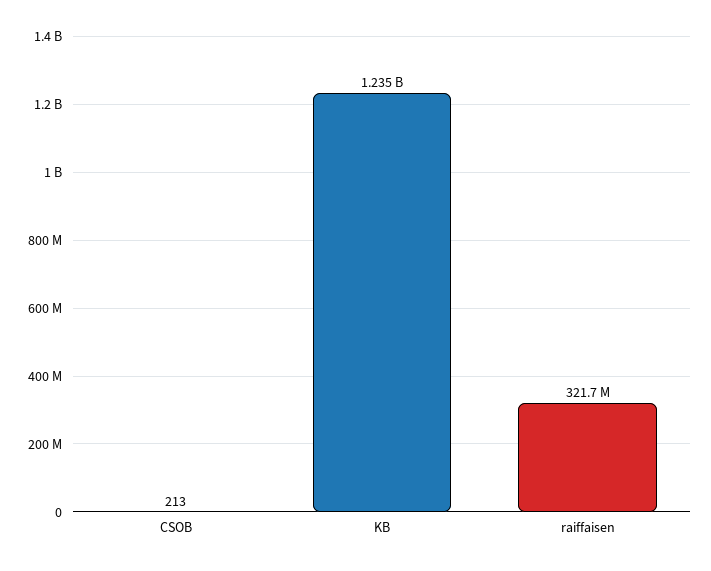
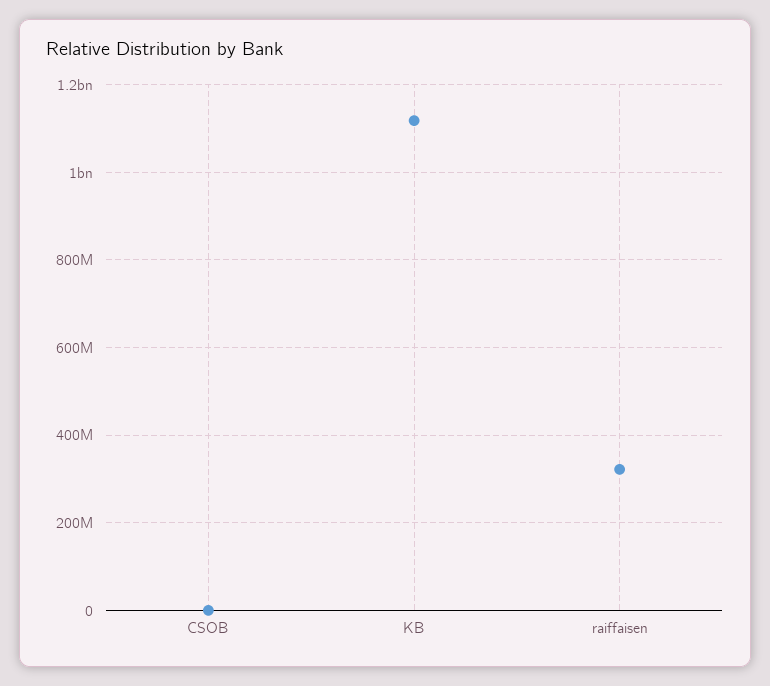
  {
    "CSOB": 213,
-   "KB": 1235000000,
+   "KB": 1120000000,
    "raiffaisen": 321700000
  }

